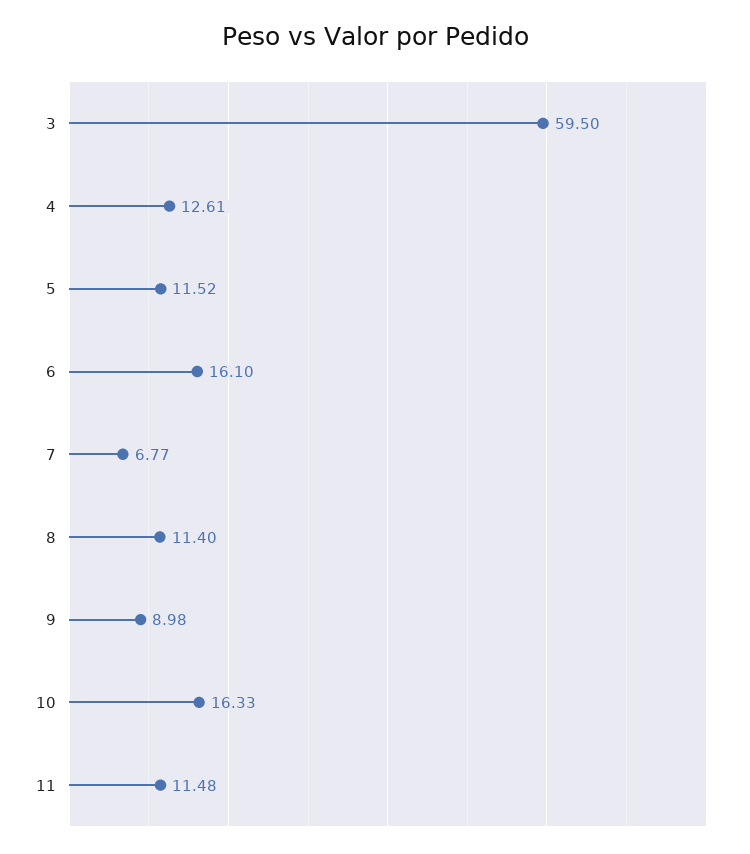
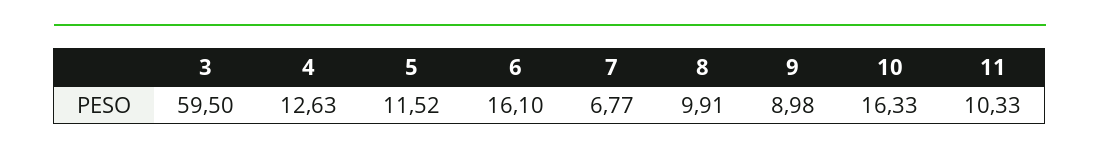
  {
    "3": 59.5,
-   "4": 12.61,
+   "4": 12.63,
    "5": 11.52,
    "6": 16.1,
    "7": 6.77,
-   "8": 11.4,
+   "8": 9.91,
    "9": 8.98,
    "10": 16.33,
-   "11": 11.48
+   "11": 10.33
  }

